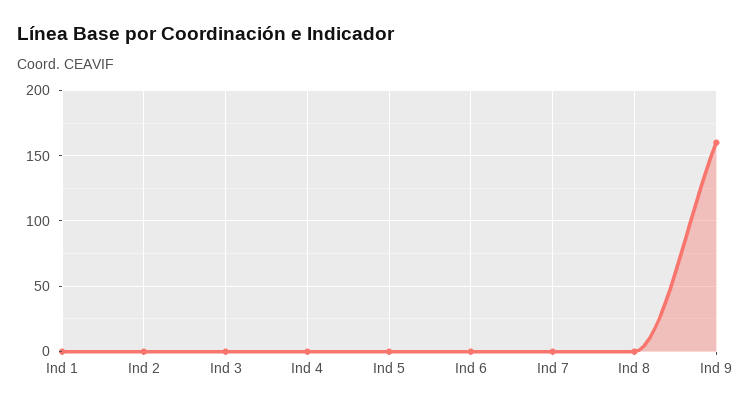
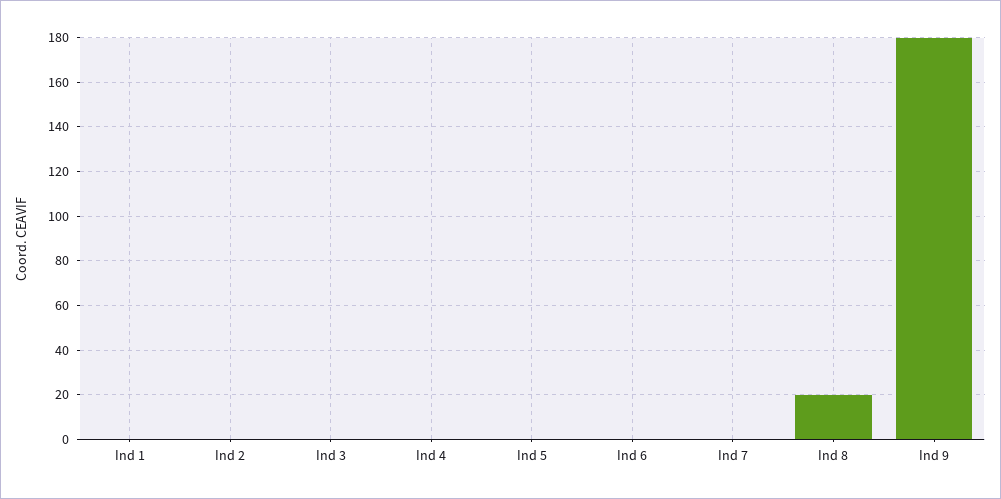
  {
    "Ind 1": 0,
    "Ind 2": 0,
    "Ind 3": 0,
    "Ind 4": 0,
    "Ind 5": 0,
    "Ind 6": 0,
    "Ind 7": 0,
-   "Ind 8": 0,
+   "Ind 8": 20,
-   "Ind 9": 160
+   "Ind 9": 180
  }

